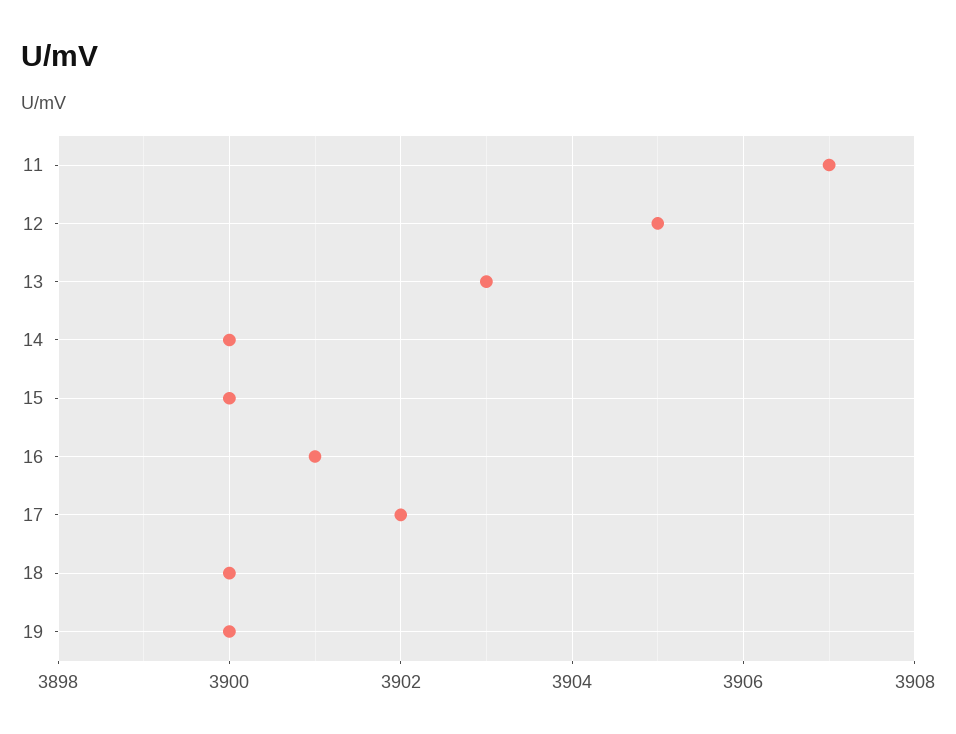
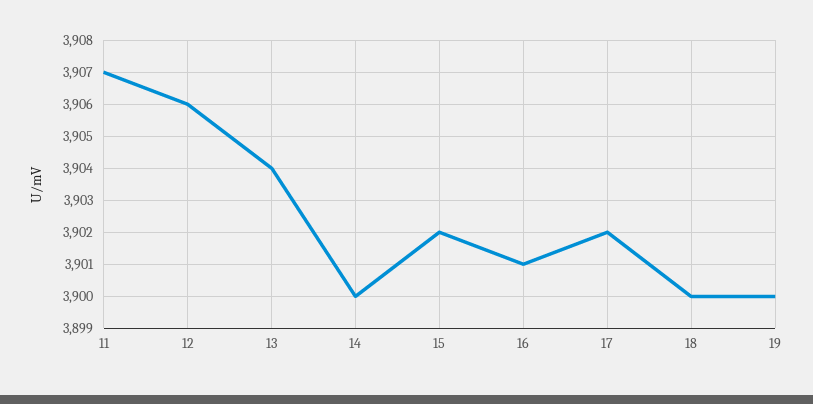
  {
    "11": 3907,
-   "12": 3905,
+   "12": 3906,
-   "13": 3903,
+   "13": 3904,
    "14": 3900,
-   "15": 3900,
+   "15": 3902,
    "16": 3901,
    "17": 3902,
    "18": 3900,
    "19": 3900
  }

